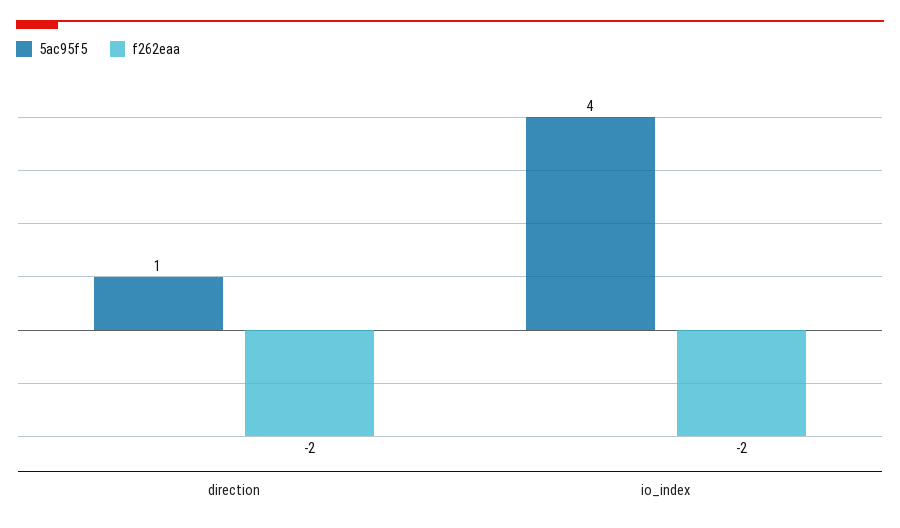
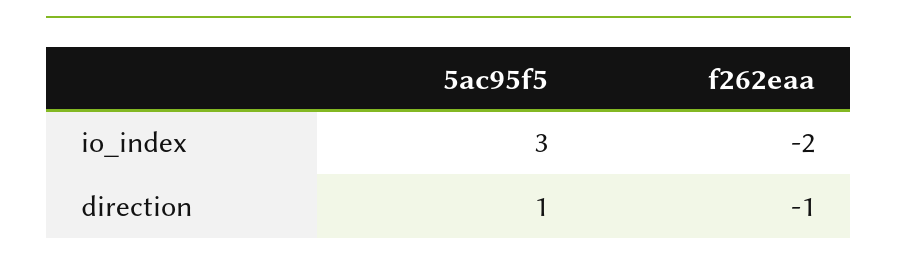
  {
    "5ac95f5": {
      "direction": 1,
-     "io_index": 4
+     "io_index": 3
    },
    "f262eaa": {
-     "direction": -2,
+     "direction": -1,
      "io_index": -2
    }
  }

